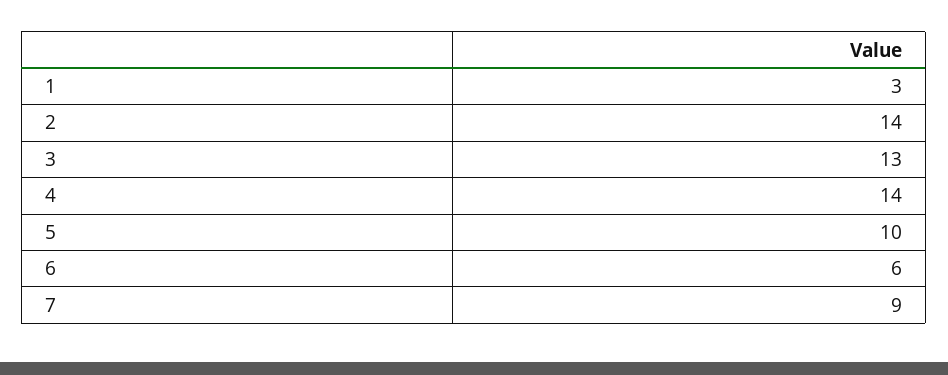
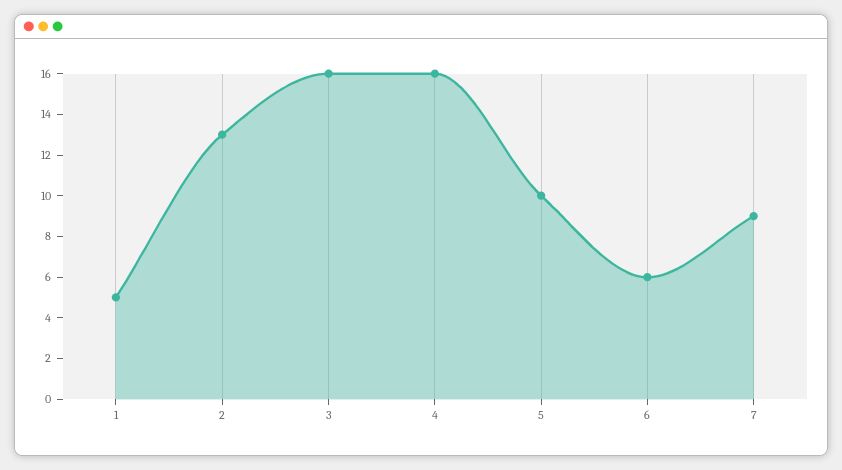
  {
-   "1": 3,
+   "1": 5,
-   "2": 14,
+   "2": 13,
-   "3": 13,
+   "3": 16,
-   "4": 14,
+   "4": 16,
    "5": 10,
    "6": 6,
    "7": 9
  }

